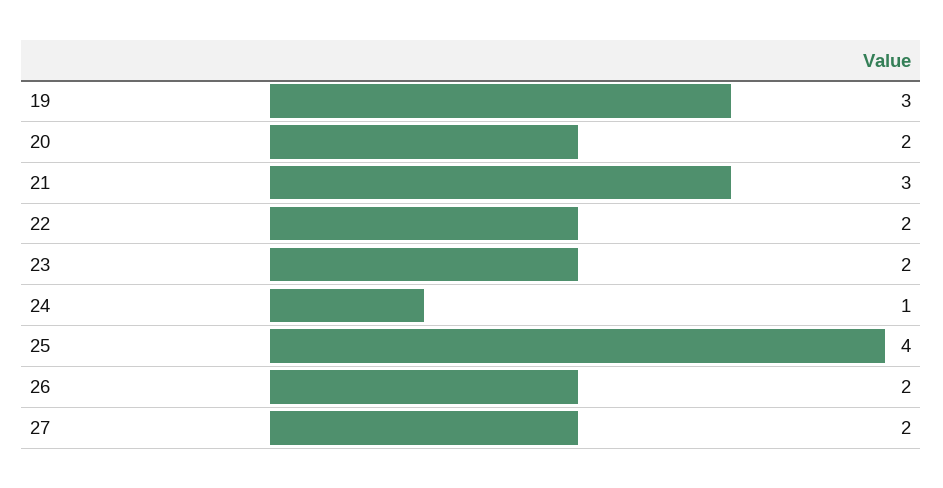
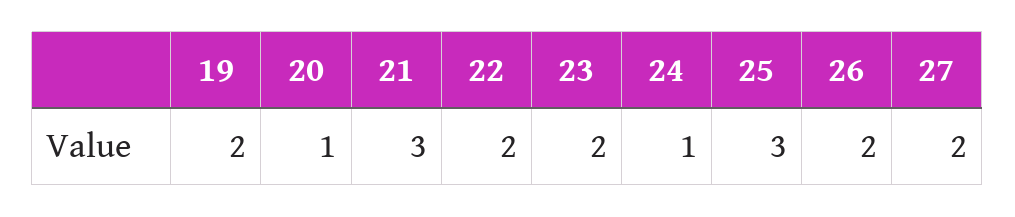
  {
-   "19": 3,
+   "19": 2,
-   "20": 2,
+   "20": 1,
    "21": 3,
    "22": 2,
    "23": 2,
    "24": 1,
-   "25": 4,
+   "25": 3,
    "26": 2,
    "27": 2
  }

